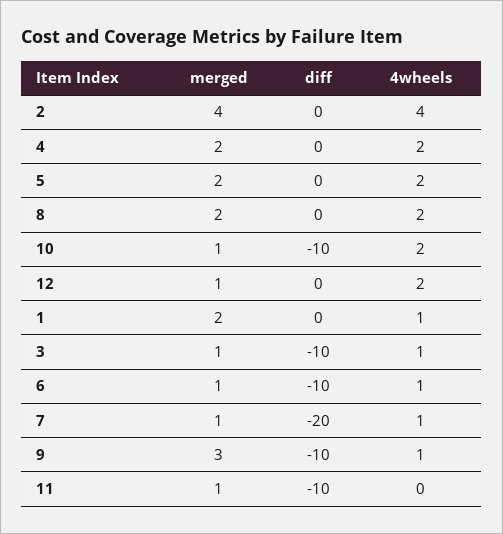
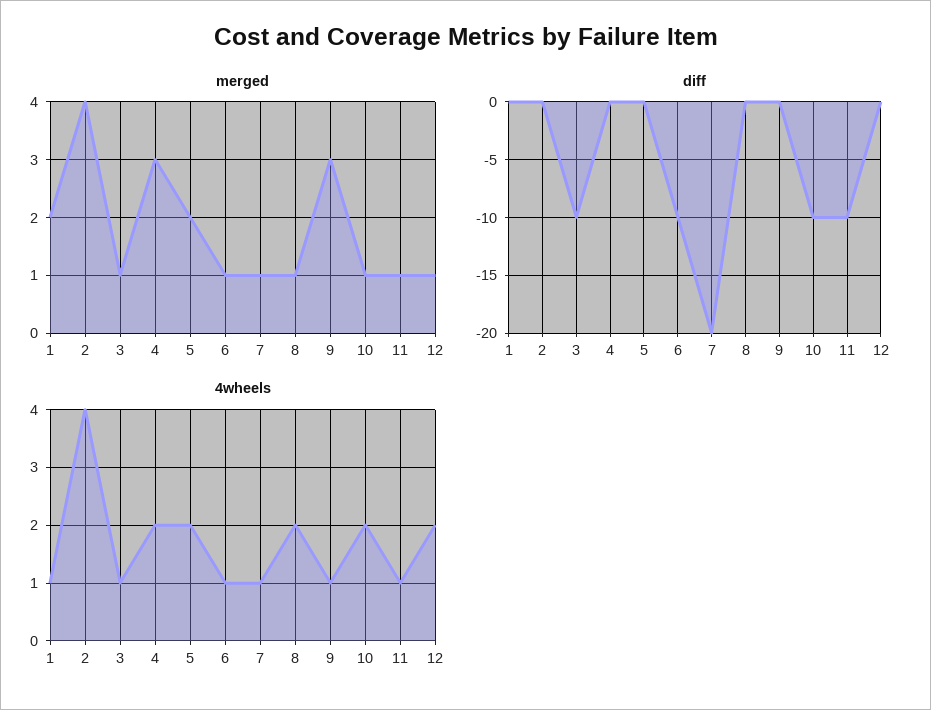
  {
    "merged": {
      "2": 4,
-     "4": 2,
+     "4": 3,
      "5": 2,
-     "8": 2,
+     "8": 1,
      "10": 1,
      "12": 1,
      "1": 2,
      "3": 1,
      "6": 1,
      "7": 1,
      "9": 3,
      "11": 1
    },
    "diff": {
      "2": 0,
      "4": 0,
      "5": 0,
      "8": 0,
      "10": -10,
      "12": 0,
      "1": 0,
      "3": -10,
      "6": -10,
      "7": -20,
-     "9": -10,
+     "9": 0,
      "11": -10
    },
    "4wheels": {
      "2": 4,
      "4": 2,
      "5": 2,
      "8": 2,
      "10": 2,
      "12": 2,
      "1": 1,
      "3": 1,
      "6": 1,
      "7": 1,
      "9": 1,
-     "11": 0
+     "11": 1
    }
  }

